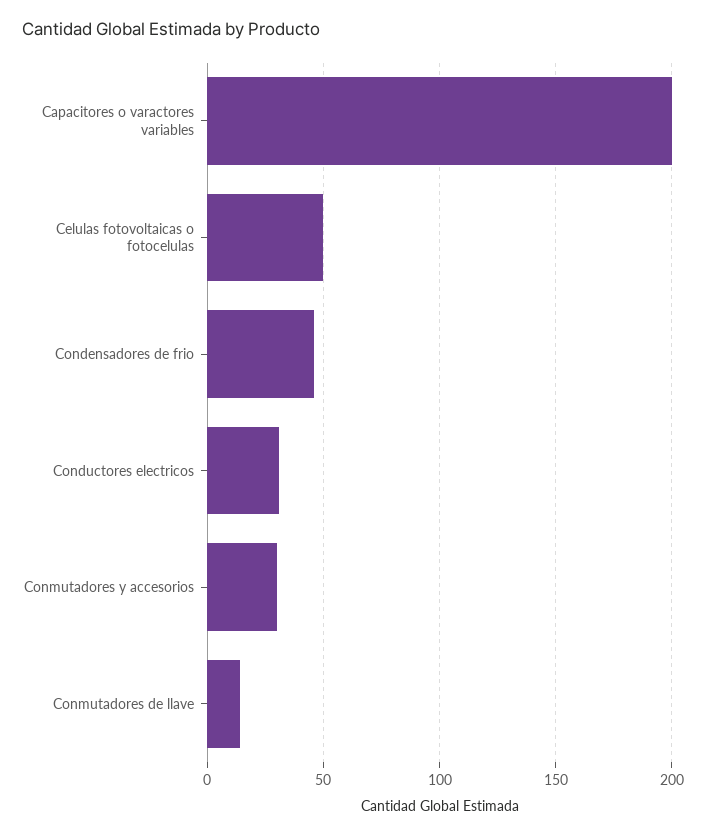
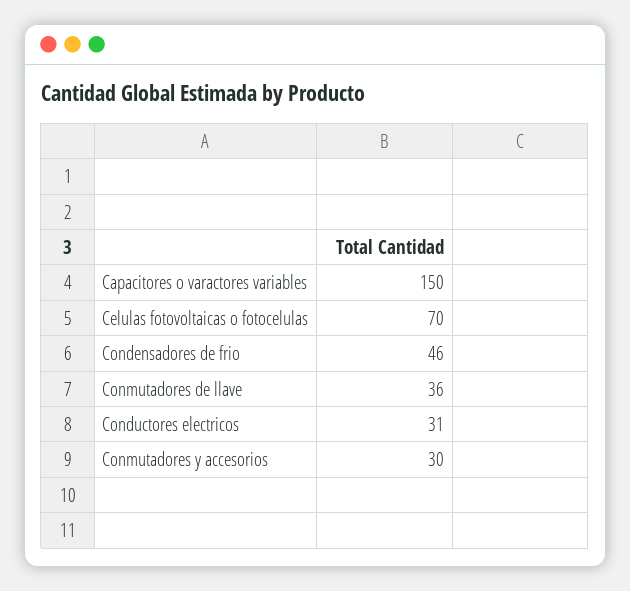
  {
-   "Capacitores o varactores variables": 200,
+   "Capacitores o varactores variables": 150,
-   "Celulas fotovoltaicas o fotocelulas": 50,
+   "Celulas fotovoltaicas o fotocelulas": 70,
    "Condensadores de frio": 46,
    "Conductores electricos": 31,
    "Conmutadores y accesorios": 30,
-   "Conmutadores de llave": 15
+   "Conmutadores de llave": 36
  }

